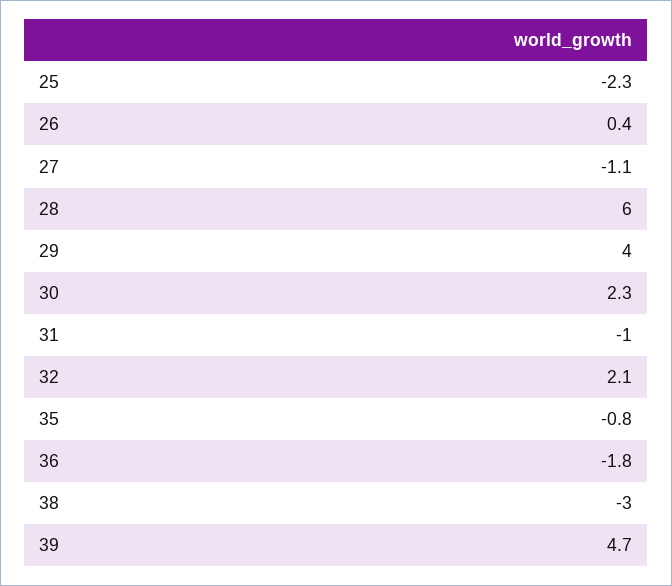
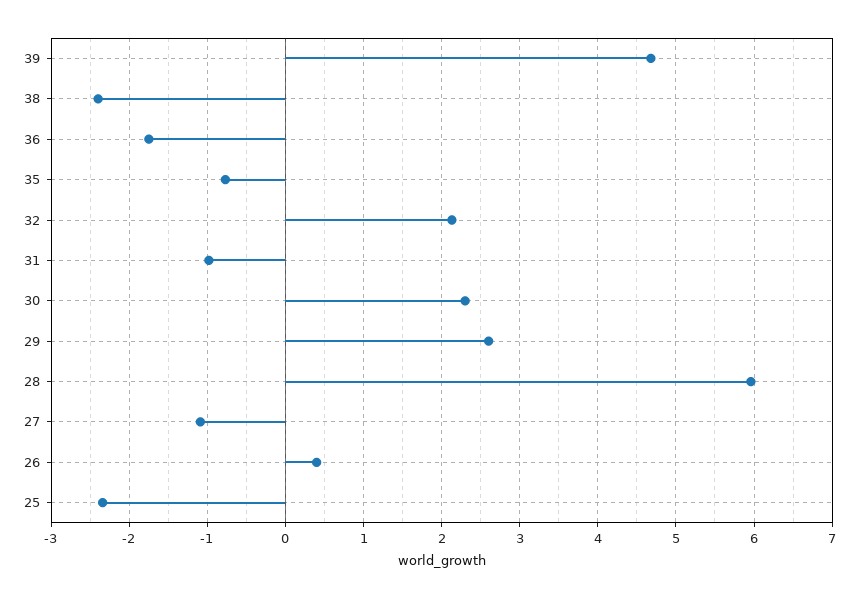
  {
    "25": -2.3,
    "26": 0.4,
    "27": -1.1,
    "28": 6,
-   "29": 4,
+   "29": 2.6,
    "30": 2.3,
    "31": -1,
    "32": 2.1,
    "35": -0.8,
    "36": -1.8,
-   "38": -3,
+   "38": -2.4,
    "39": 4.7
  }

